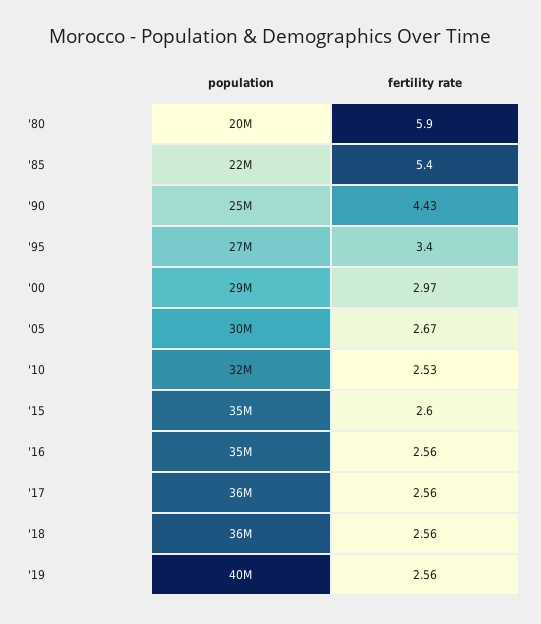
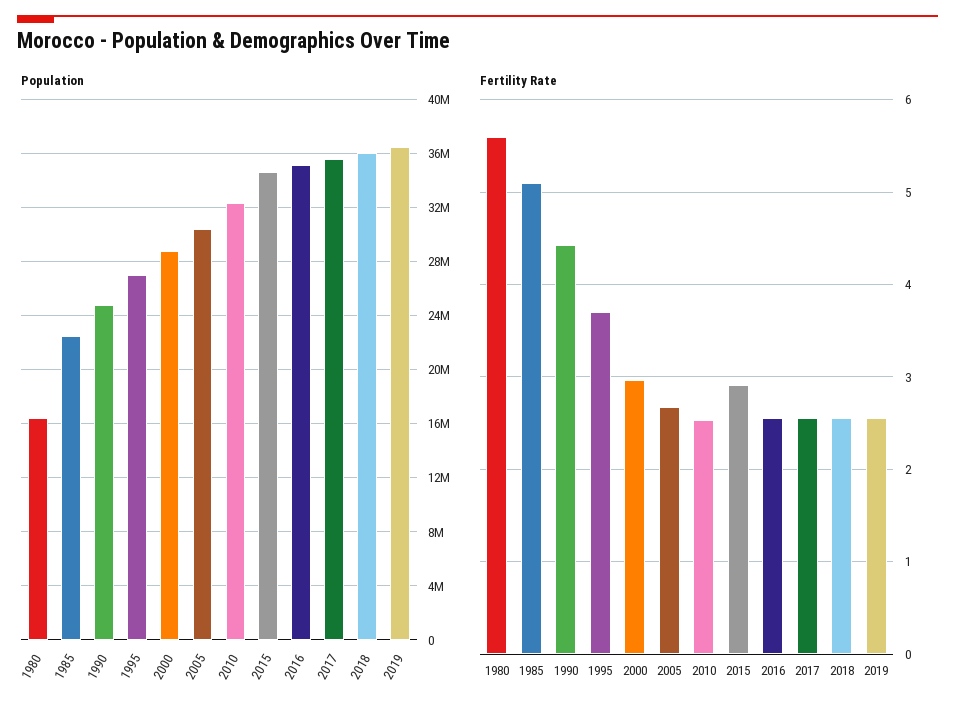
  {
    "population": {
-     "'80": 20000000,
+     "'80": 16500000,
      "'85": 22000000,
      "'90": 25000000,
      "'95": 27000000,
      "'00": 29000000,
      "'05": 30000000,
      "'10": 32000000,
      "'15": 35000000,
      "'16": 35000000,
      "'17": 36000000,
      "'18": 36000000,
-     "'19": 40000000
+     "'19": 36500000
    },
    "fertility rate": {
-     "'80": 5.9,
+     "'80": 5.6,
-     "'85": 5.4,
+     "'85": 5.1,
      "'90": 4.43,
-     "'95": 3.4,
+     "'95": 3.7,
      "'00": 2.97,
      "'05": 2.67,
      "'10": 2.53,
-     "'15": 2.6,
+     "'15": 2.9,
      "'16": 2.56,
      "'17": 2.56,
      "'18": 2.56,
      "'19": 2.56
    }
  }

